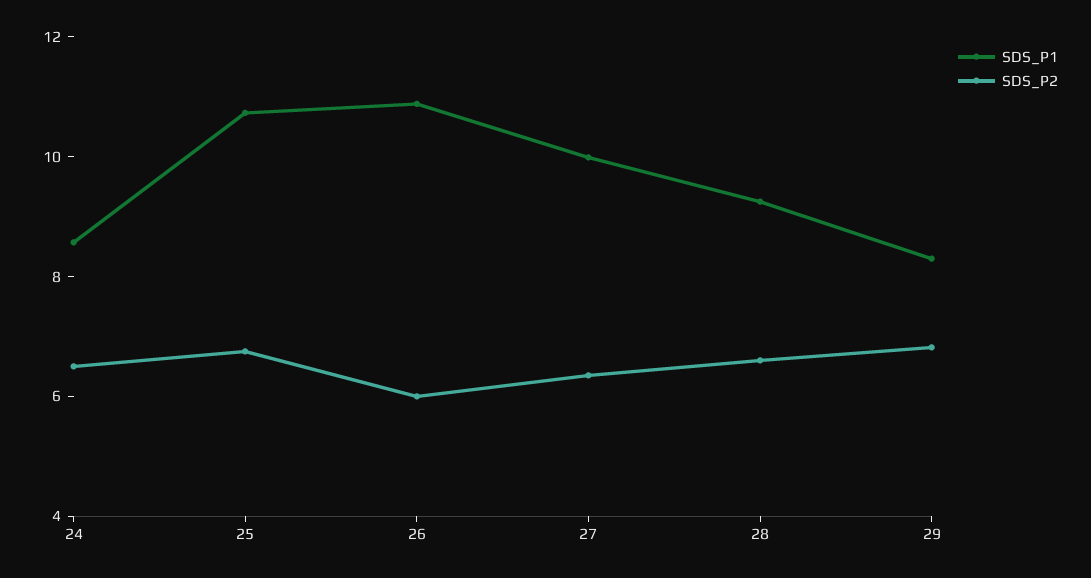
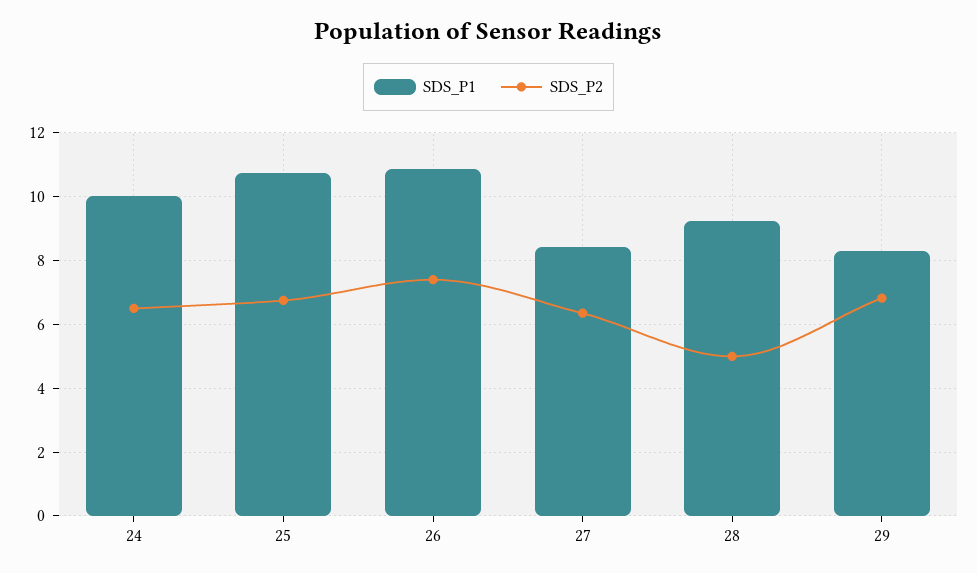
  {
    "SDS_P1": {
-     "24": 8.5,
+     "24": 10,
      "25": 10.8,
      "26": 10.8,
-     "27": 10,
+     "27": 8.4,
      "28": 9.2,
      "29": 8.4
    },
    "SDS_P2": {
      "24": 6.6,
      "25": 6.8,
-     "26": 6,
+     "26": 7.4,
      "27": 6.4,
-     "28": 6.5,
+     "28": 5,
      "29": 6.8
    }
  }

